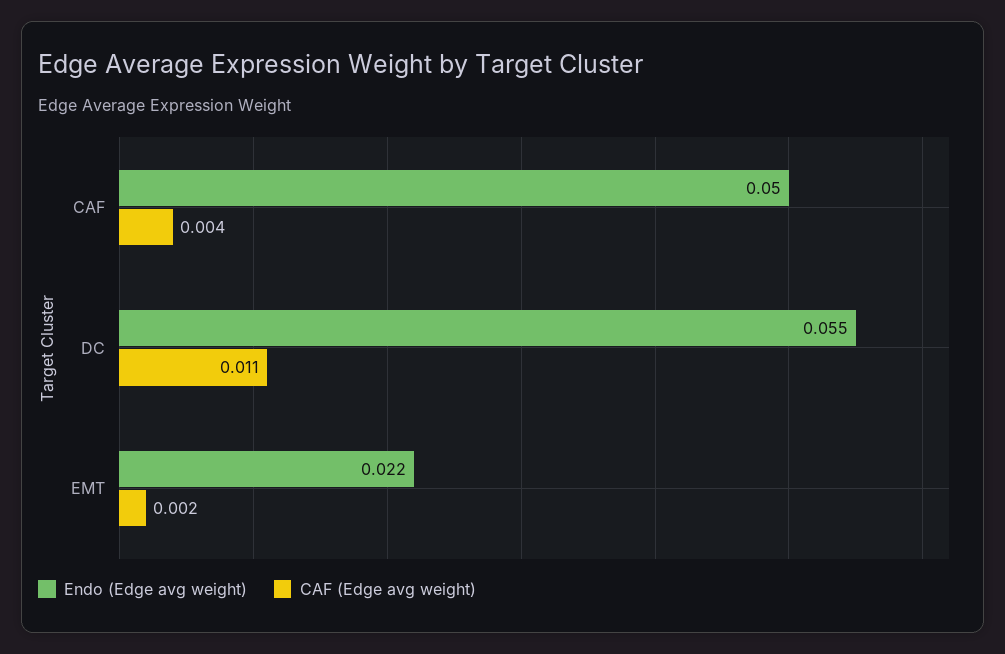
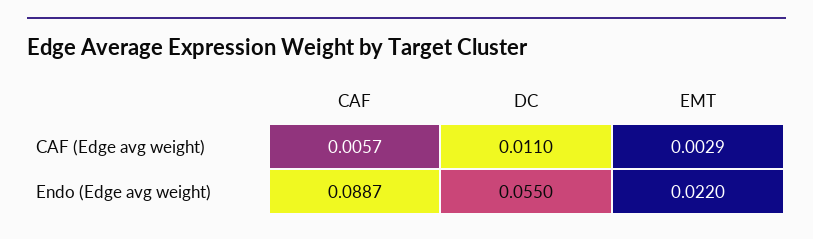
  {
    "Endo (Edge avg weight)": {
-     "CAF": 0.05,
+     "CAF": 0.0887,
      "DC": 0.055,
      "EMT": 0.022
    },
    "CAF (Edge avg weight)": {
-     "CAF": 0.004,
+     "CAF": 0.0057,
      "DC": 0.011,
-     "EMT": 0.002
+     "EMT": 0.0029
    }
  }

